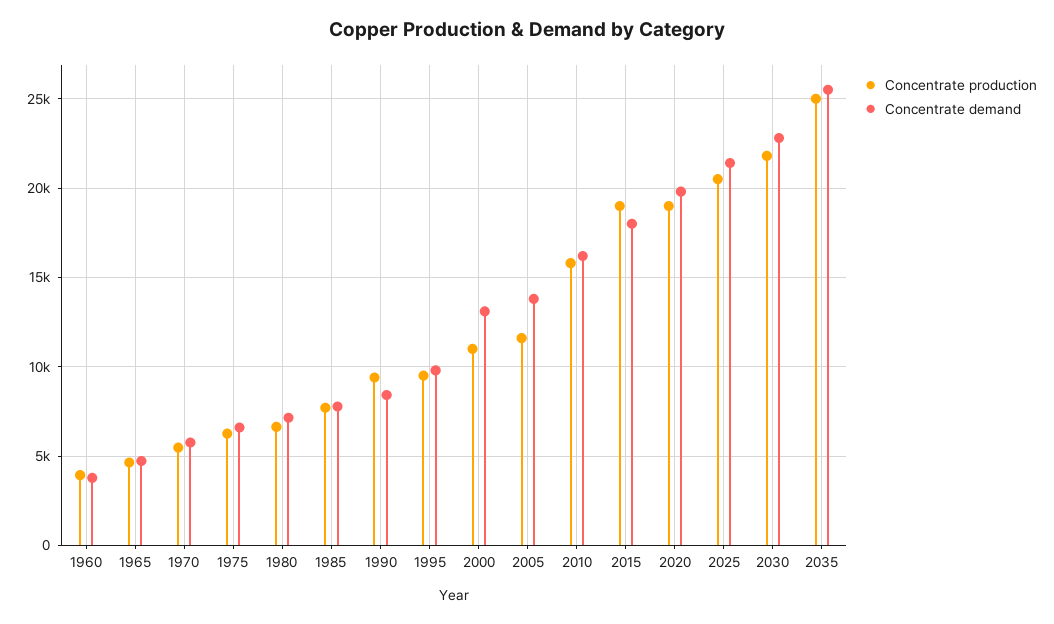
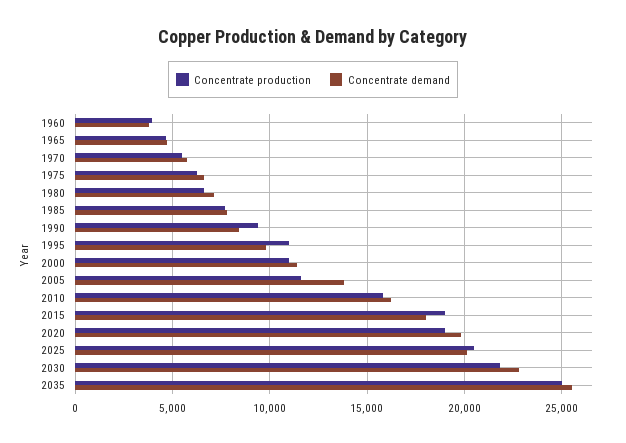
  {
    "Concentrate production": {
      "1960": 4000,
      "1965": 4500,
      "1970": 5500,
      "1975": 6500,
      "1980": 6500,
      "1985": 7500,
      "1990": 9500,
-     "1995": 9500,
+     "1995": 11000,
      "2000": 11000,
      "2005": 11500,
      "2010": 16000,
      "2015": 19000,
      "2020": 19000,
      "2025": 20500,
      "2030": 22000,
      "2035": 25000
    },
    "Concentrate demand": {
      "1960": 4000,
      "1965": 4500,
      "1970": 6000,
      "1975": 6500,
      "1980": 7000,
      "1985": 8000,
      "1990": 8500,
      "1995": 10000,
-     "2000": 13000,
+     "2000": 11500,
      "2005": 14000,
      "2010": 16000,
      "2015": 18000,
      "2020": 20000,
-     "2025": 21500,
+     "2025": 20000,
      "2030": 23000,
      "2035": 25500
    }
  }

